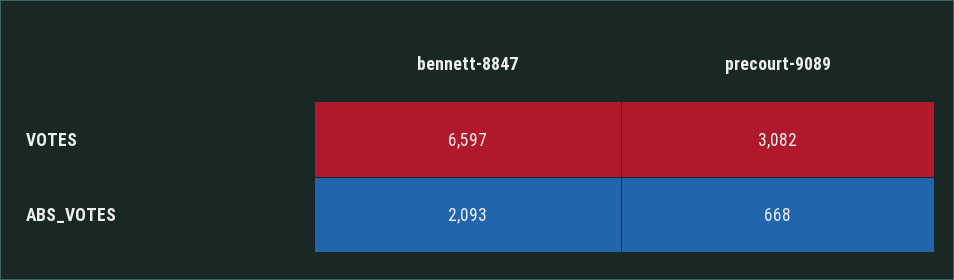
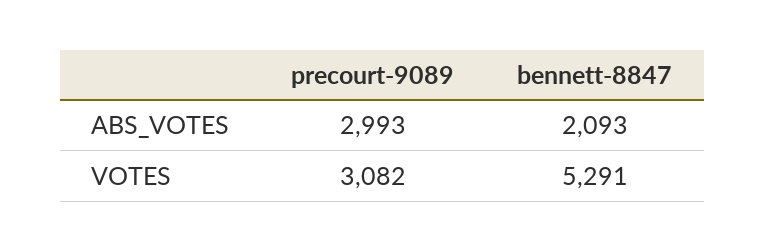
  {
    "bennett-8847": {
-     "VOTES": 6597,
+     "VOTES": 5291,
      "ABS_VOTES": 2093
    },
    "precourt-9089": {
      "VOTES": 3082,
-     "ABS_VOTES": 668
+     "ABS_VOTES": 2993
    }
  }

